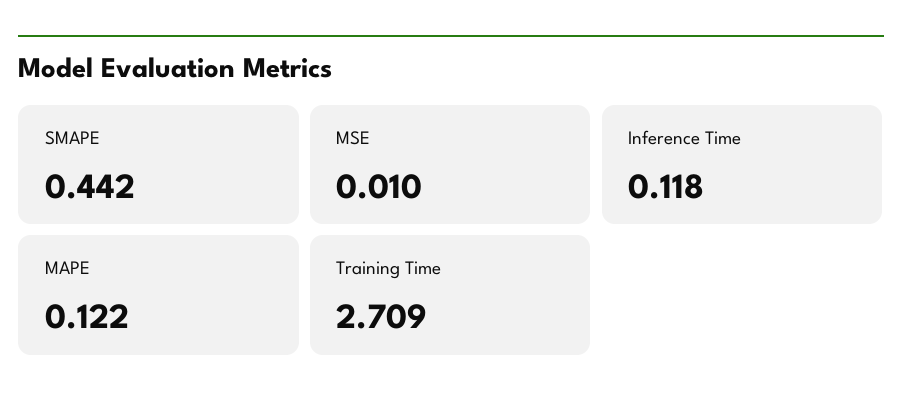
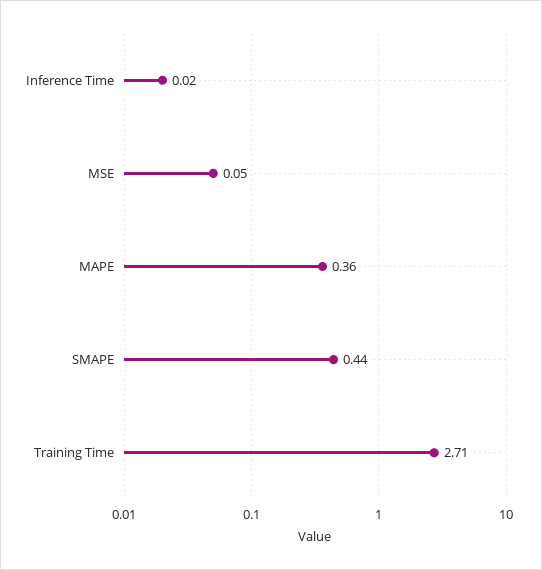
  {
    "SMAPE": 0.442,
-   "MSE": 0.01,
+   "MSE": 0.05,
-   "Inference Time": 0.118,
+   "Inference Time": 0.02,
-   "MAPE": 0.122,
+   "MAPE": 0.36,
    "Training Time": 2.709
  }

